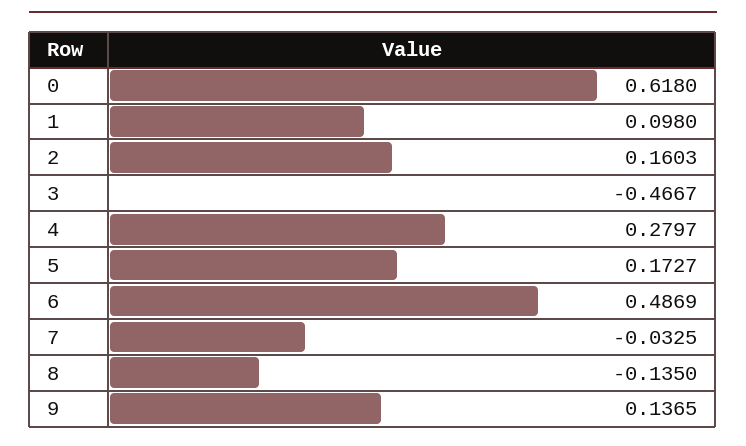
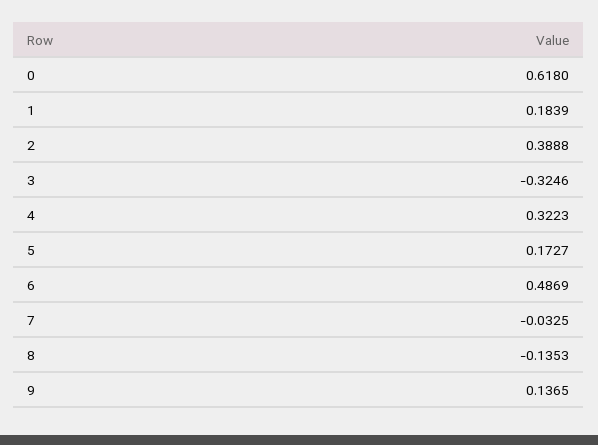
  {
    "0": 0.618,
-   "1": 0.098,
+   "1": 0.1839,
-   "2": 0.1603,
+   "2": 0.3888,
-   "3": -0.4667,
+   "3": -0.3246,
-   "4": 0.2797,
+   "4": 0.3223,
    "5": 0.1727,
    "6": 0.4869,
    "7": -0.0325,
-   "8": -0.135,
+   "8": -0.1353,
    "9": 0.1365
  }

